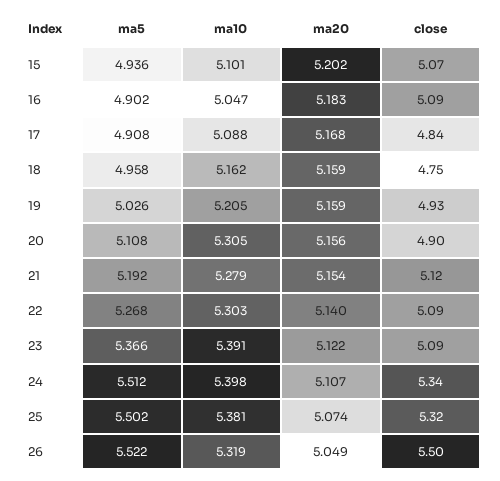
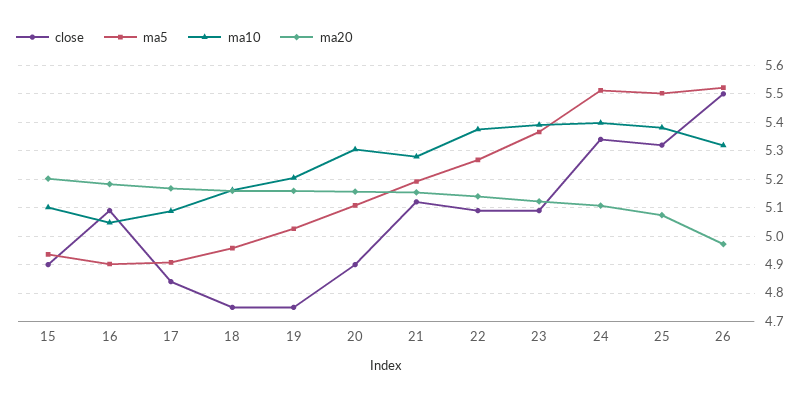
  {
    "ma5": {
      "15": 4.936,
      "16": 4.902,
      "17": 4.908,
      "18": 4.958,
      "19": 5.026,
      "20": 5.108,
      "21": 5.192,
      "22": 5.268,
      "23": 5.366,
      "24": 5.512,
      "25": 5.502,
      "26": 5.522
    },
    "ma10": {
      "15": 5.101,
      "16": 5.047,
      "17": 5.088,
      "18": 5.162,
      "19": 5.205,
      "20": 5.305,
      "21": 5.279,
-     "22": 5.303,
+     "22": 5.375,
      "23": 5.391,
      "24": 5.398,
      "25": 5.381,
      "26": 5.319
    },
    "ma20": {
      "15": 5.202,
      "16": 5.183,
      "17": 5.168,
      "18": 5.159,
      "19": 5.159,
      "20": 5.156,
      "21": 5.154,
      "22": 5.14,
      "23": 5.122,
      "24": 5.107,
      "25": 5.074,
-     "26": 5.049
+     "26": 4.975
    },
    "close": {
-     "15": 5.07,
+     "15": 4.9,
      "16": 5.09,
      "17": 4.84,
      "18": 4.75,
-     "19": 4.93,
+     "19": 4.75,
      "20": 4.9,
      "21": 5.12,
      "22": 5.09,
      "23": 5.09,
      "24": 5.34,
      "25": 5.32,
      "26": 5.5
    }
  }

